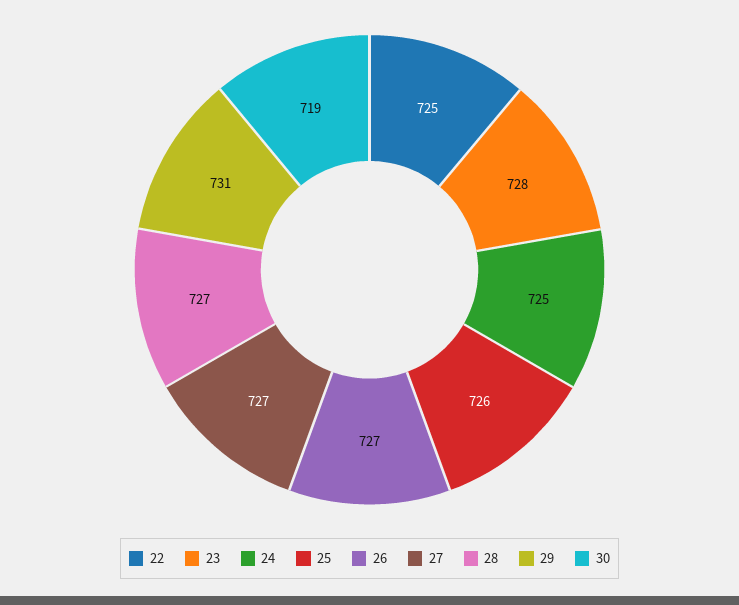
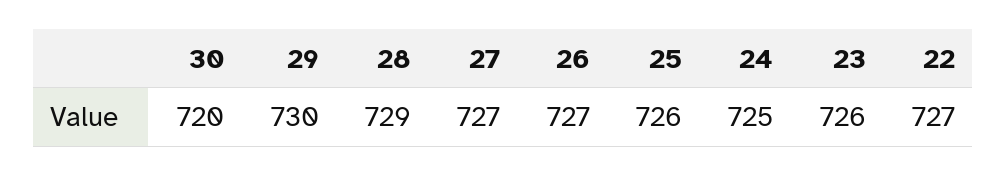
  {
-   "22": 725,
+   "22": 727,
-   "23": 728,
+   "23": 726,
    "24": 725,
    "25": 726,
    "26": 727,
    "27": 727,
-   "28": 727,
+   "28": 729,
-   "29": 731,
+   "29": 730,
-   "30": 719
+   "30": 720
  }

